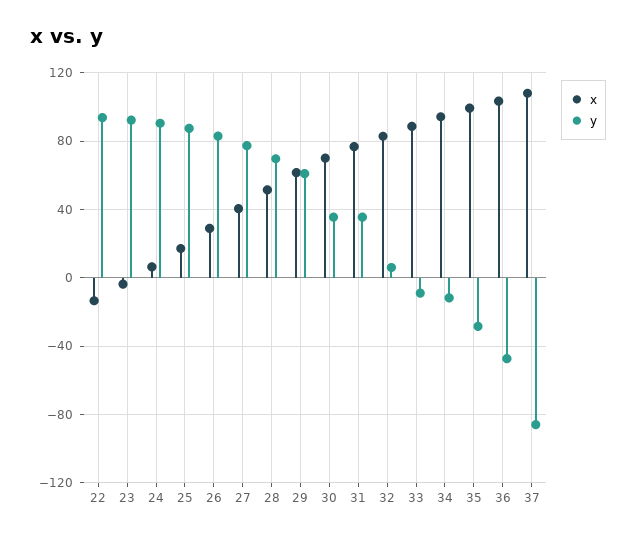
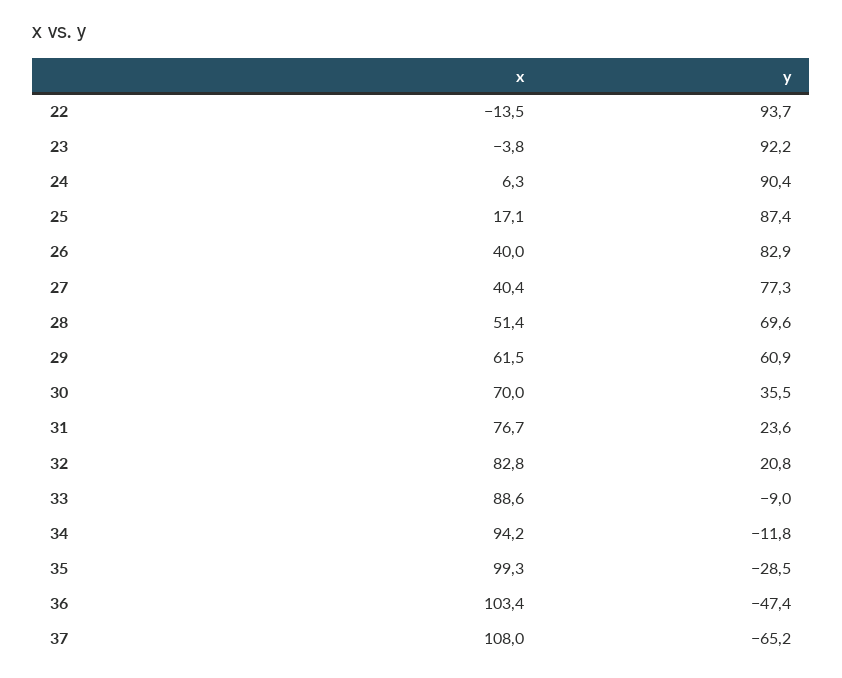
  {
    "x": {
      "22": -13.5,
      "23": -3.8,
      "24": 6.3,
      "25": 17.1,
-     "26": 30,
+     "26": 40,
      "27": 40.4,
      "28": 51.4,
      "29": 61.5,
      "30": 70,
      "31": 76.7,
      "32": 82.8,
      "33": 88.6,
      "34": 94.2,
      "35": 99.3,
      "36": 103.4,
      "37": 108
    },
    "y": {
      "22": 93.7,
      "23": 92.2,
      "24": 90.4,
      "25": 87.4,
      "26": 82.9,
      "27": 77.3,
      "28": 69.6,
      "29": 60.9,
      "30": 35.5,
-     "31": 35,
+     "31": 23.6,
-     "32": 5,
+     "32": 20.8,
      "33": -9,
      "34": -11.8,
      "35": -28.5,
      "36": -47.4,
-     "37": -85
+     "37": -65.2
    }
  }

